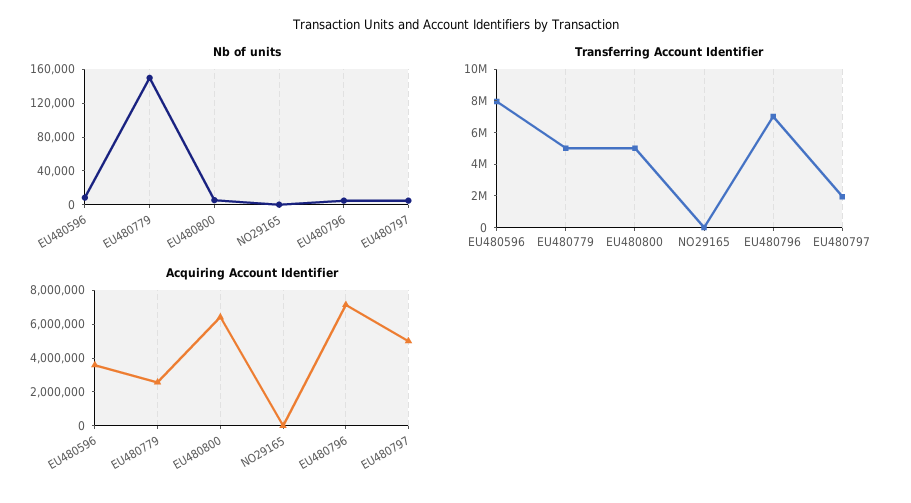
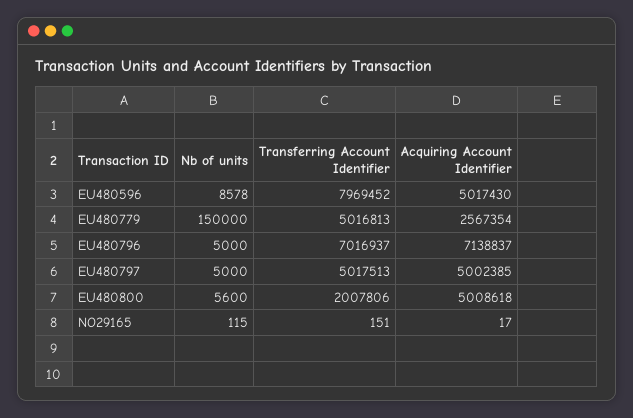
  {
    "Nb of units": {
      "EU480596": 8578,
      "EU480779": 150000,
      "EU480800": 5600,
      "NO29165": 115,
      "EU480796": 5000,
      "EU480797": 5000
    },
    "Transferring Account Identifier": {
      "EU480596": 7969452,
      "EU480779": 5016813,
-     "EU480800": 5000000,
+     "EU480800": 2007806,
      "NO29165": 151,
      "EU480796": 7016937,
-     "EU480797": 2000000
+     "EU480797": 5017513
    },
    "Acquiring Account Identifier": {
-     "EU480596": 3500000,
+     "EU480596": 5017430,
      "EU480779": 2567354,
-     "EU480800": 6500000,
+     "EU480800": 5008618,
      "NO29165": 17,
      "EU480796": 7138837,
      "EU480797": 5002385
    }
  }

